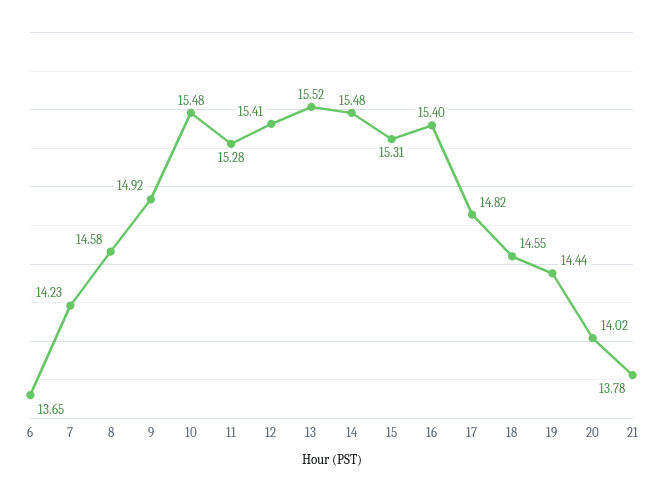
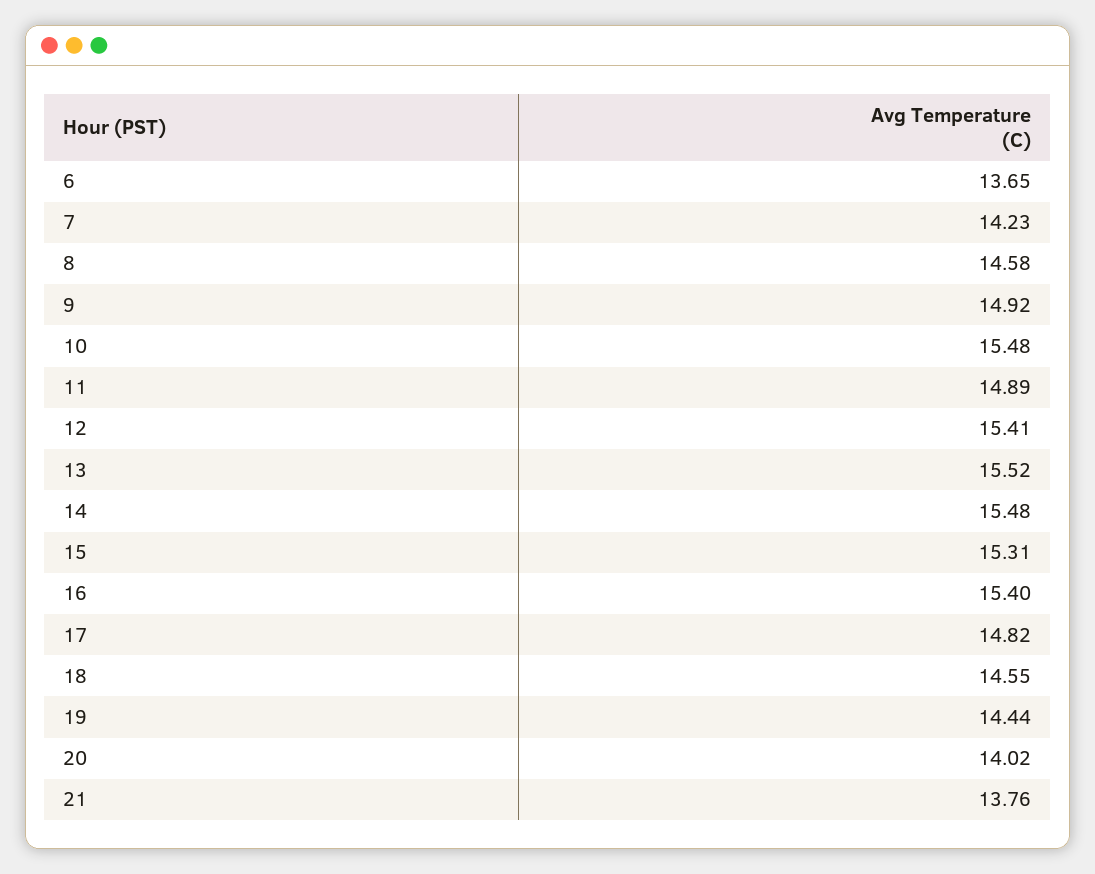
  {
    "6": 13.65,
    "7": 14.23,
    "8": 14.58,
    "9": 14.92,
    "10": 15.48,
-   "11": 15.28,
+   "11": 14.89,
    "12": 15.41,
    "13": 15.52,
    "14": 15.48,
    "15": 15.31,
    "16": 15.4,
    "17": 14.82,
    "18": 14.55,
    "19": 14.44,
    "20": 14.02,
-   "21": 13.78
+   "21": 13.76
  }

